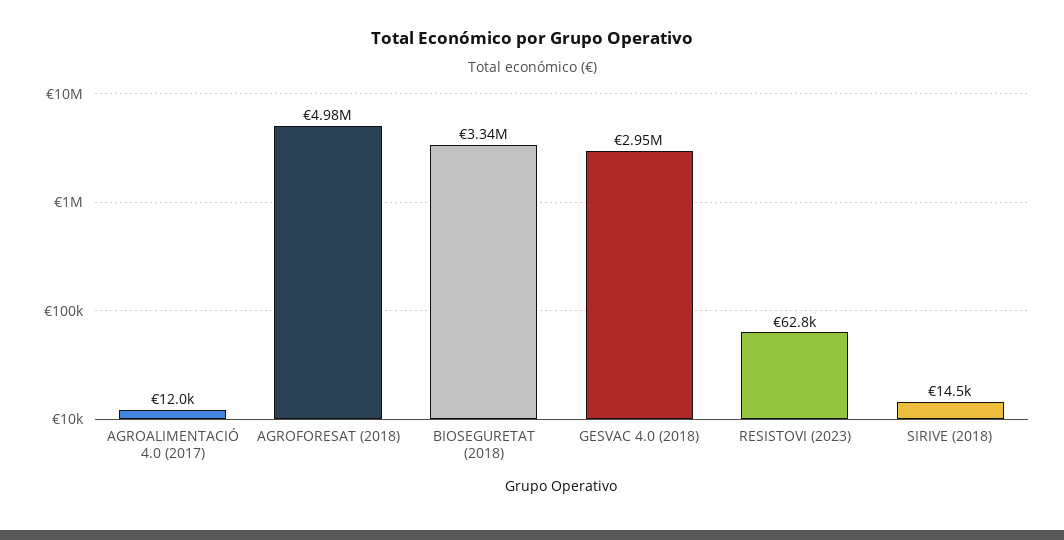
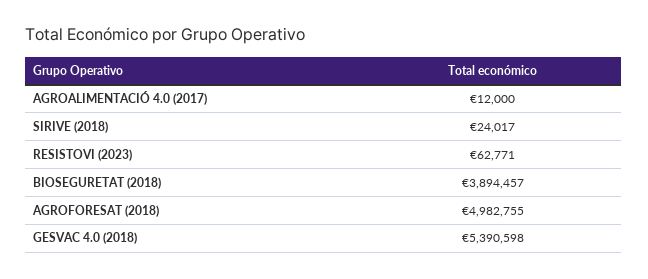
  {
    "AGROALIMENTACIÓ 4.0 (2017)": 12000,
    "AGROFORESAT (2018)": 4982755,
-   "BIOSEGURETAT (2018)": 3340000,
+   "BIOSEGURETAT (2018)": 3894457,
-   "GESVAC 4.0 (2018)": 2950000,
+   "GESVAC 4.0 (2018)": 5390598,
    "RESISTOVI (2023)": 62771,
-   "SIRIVE (2018)": 14500
+   "SIRIVE (2018)": 24017
  }

